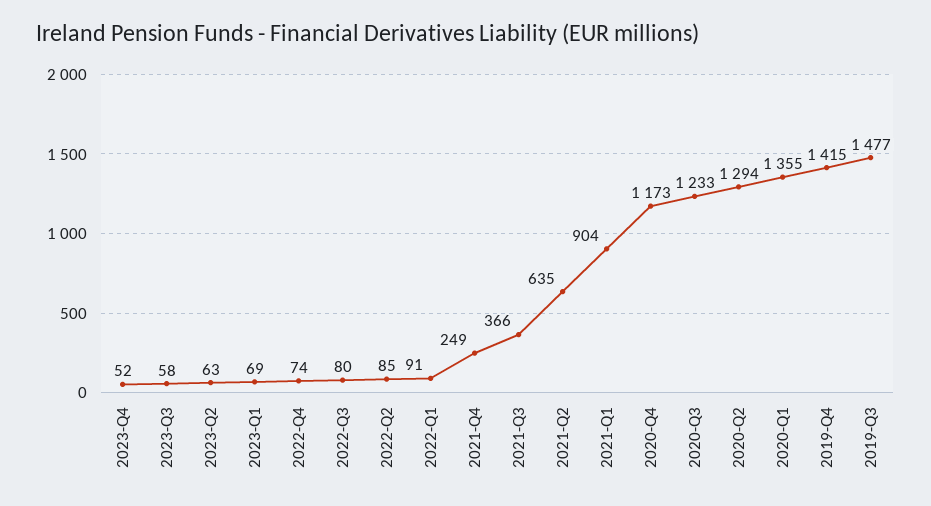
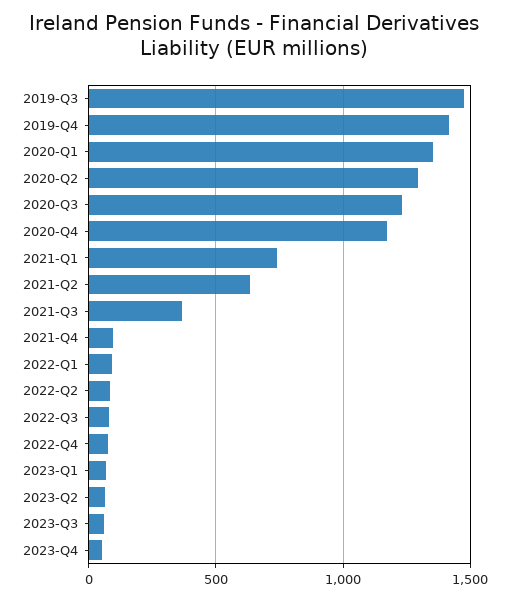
  {
    "2023-Q4": 52,
    "2023-Q3": 58,
    "2023-Q2": 63,
    "2023-Q1": 69,
    "2022-Q4": 74,
    "2022-Q3": 80,
    "2022-Q2": 85,
    "2022-Q1": 91,
-   "2021-Q4": 249,
+   "2021-Q4": 100,
    "2021-Q3": 366,
    "2021-Q2": 635,
-   "2021-Q1": 904,
+   "2021-Q1": 750,
    "2020-Q4": 1173,
    "2020-Q3": 1233,
    "2020-Q2": 1294,
    "2020-Q1": 1355,
    "2019-Q4": 1415,
    "2019-Q3": 1477
  }

